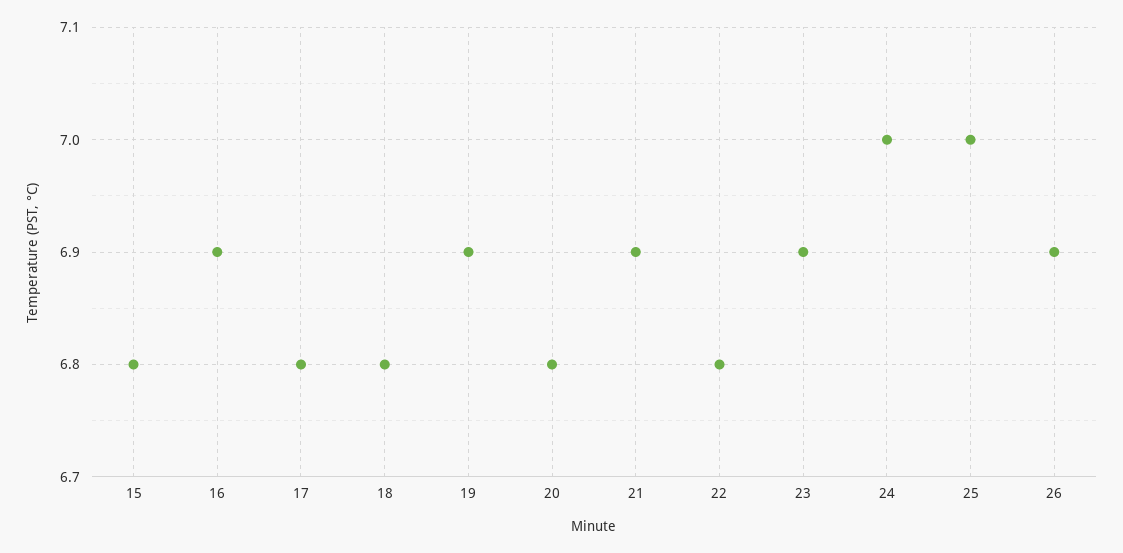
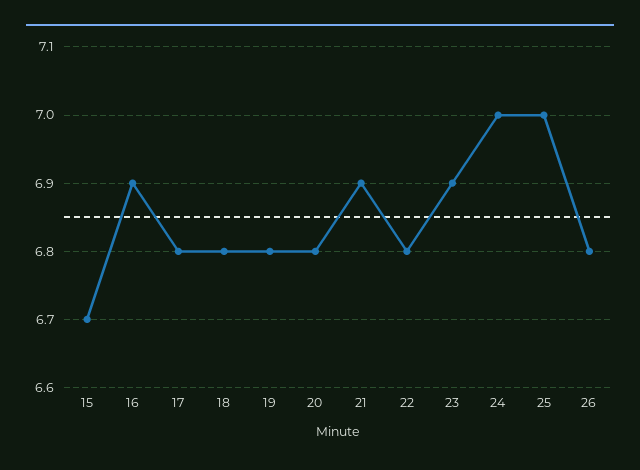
  {
-   "15": 6.8,
+   "15": 6.7,
    "16": 6.9,
    "17": 6.8,
    "18": 6.8,
-   "19": 6.9,
+   "19": 6.8,
    "20": 6.8,
    "21": 6.9,
    "22": 6.8,
    "23": 6.9,
    "24": 7,
    "25": 7,
-   "26": 6.9
+   "26": 6.8
  }

